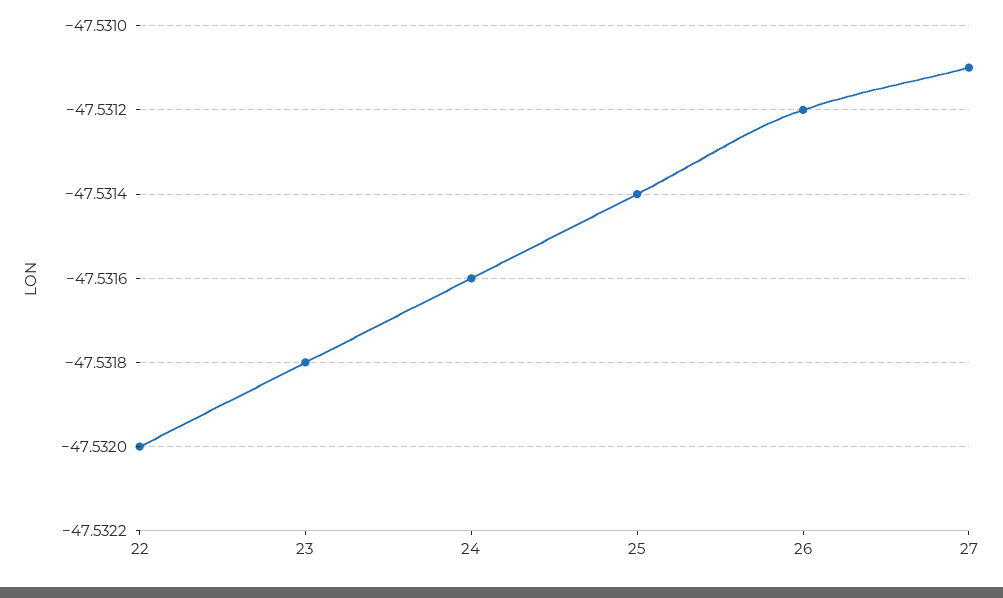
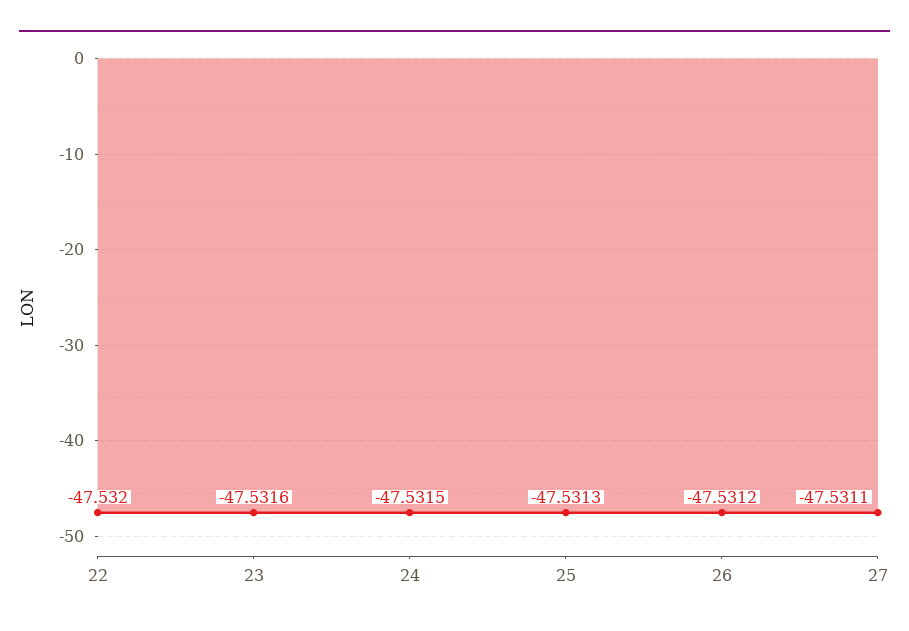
  {
    "22": -47.532,
-   "23": -47.5318,
+   "23": -47.5316,
-   "24": -47.5316,
+   "24": -47.5315,
-   "25": -47.5314,
+   "25": -47.5313,
    "26": -47.5312,
    "27": -47.5311
  }

